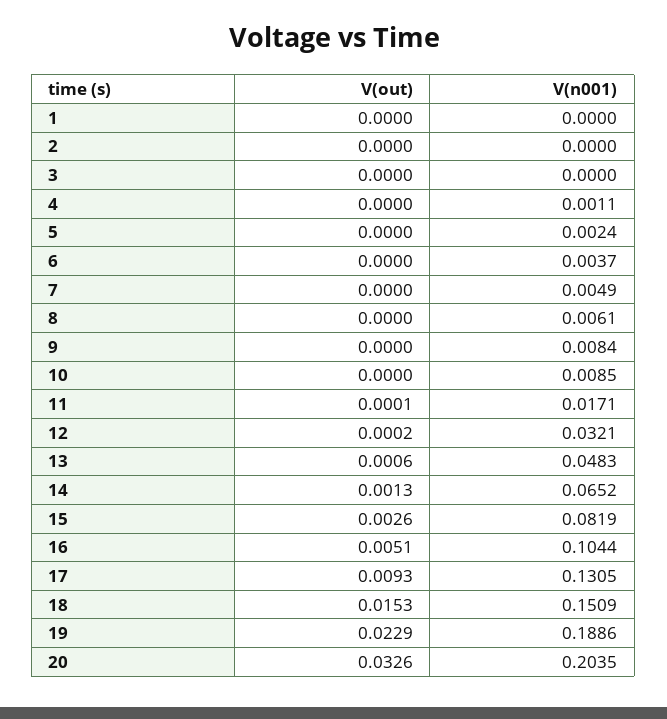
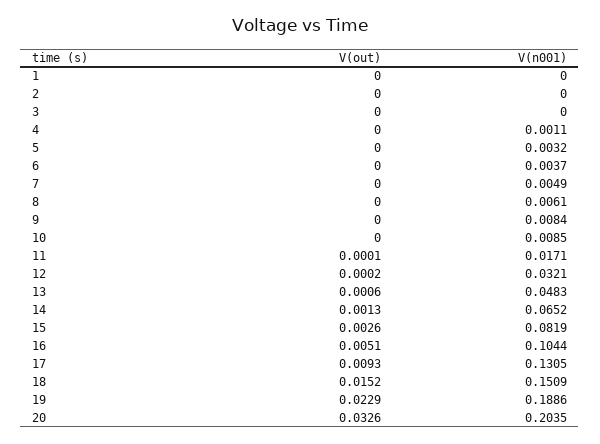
  {
    "V(out)": {
      "1": 0,
      "2": 0,
      "3": 0,
      "4": 0,
      "5": 0,
      "6": 0,
      "7": 0,
      "8": 0,
      "9": 0,
      "10": 0,
      "11": 0.0001,
      "12": 0.0002,
      "13": 0.0006,
      "14": 0.0013,
      "15": 0.0026,
      "16": 0.0051,
      "17": 0.0093,
-     "18": 0.0153,
+     "18": 0.0152,
      "19": 0.0229,
      "20": 0.0326
    },
    "V(n001)": {
      "1": 0,
      "2": 0,
      "3": 0,
      "4": 0.0011,
-     "5": 0.0024,
+     "5": 0.0032,
      "6": 0.0037,
      "7": 0.0049,
      "8": 0.0061,
      "9": 0.0084,
      "10": 0.0085,
      "11": 0.0171,
      "12": 0.0321,
      "13": 0.0483,
      "14": 0.0652,
      "15": 0.0819,
      "16": 0.1044,
      "17": 0.1305,
      "18": 0.1509,
      "19": 0.1886,
      "20": 0.2035
    }
  }

